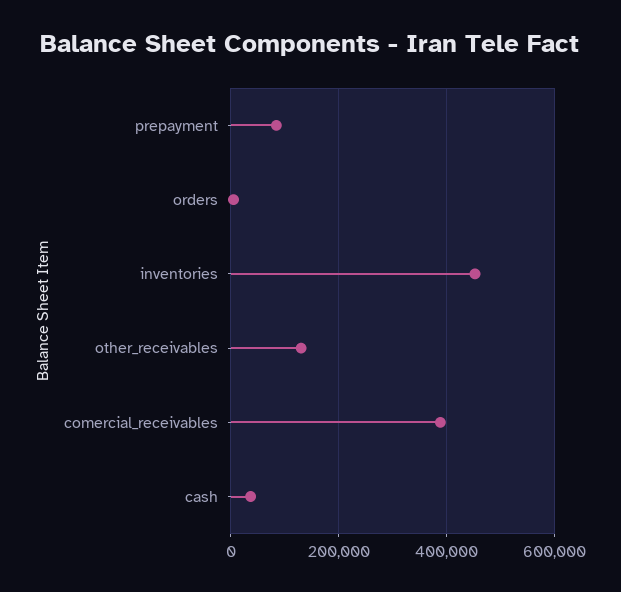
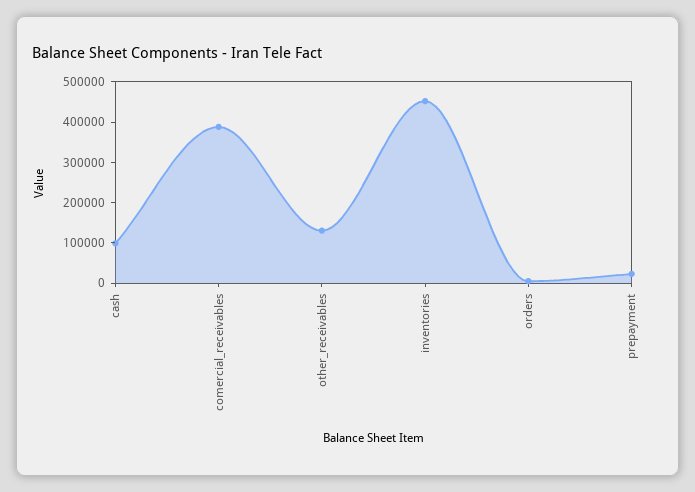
  {
-   "prepayment": 80000,
+   "prepayment": 20000,
    "orders": 0,
    "inventories": 460000,
    "other_receivables": 140000,
    "comercial_receivables": 380000,
-   "cash": 40000
+   "cash": 100000
  }

